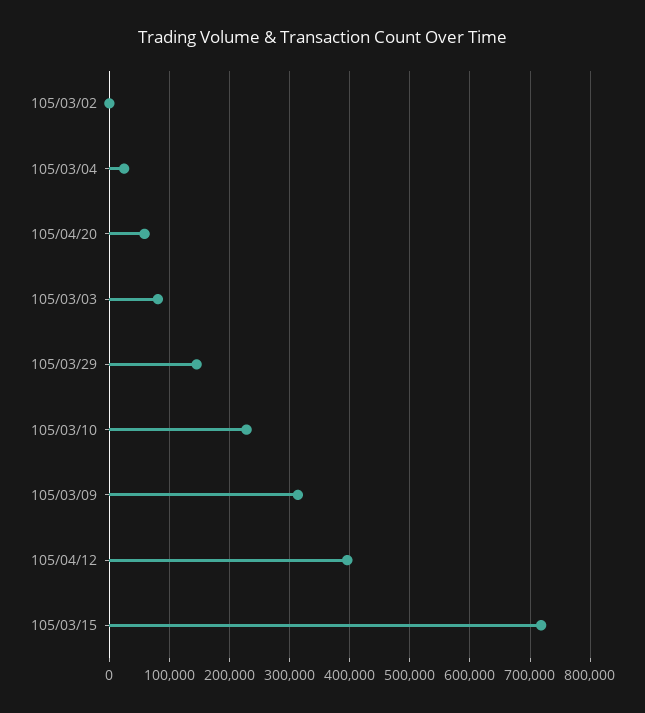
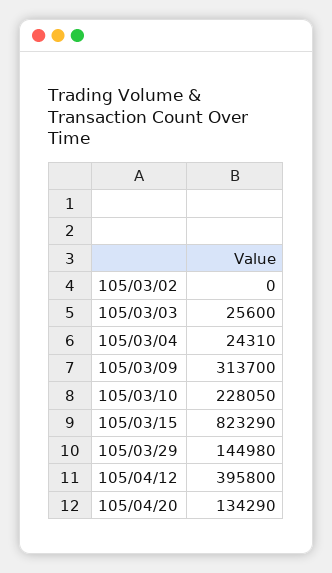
  {
    "105/03/02": 0,
    "105/03/04": 24310,
-   "105/04/20": 60000,
+   "105/04/20": 134290,
-   "105/03/03": 80000,
+   "105/03/03": 25600,
    "105/03/29": 144980,
    "105/03/10": 228050,
    "105/03/09": 313700,
    "105/04/12": 395800,
-   "105/03/15": 720000
+   "105/03/15": 823290
  }

